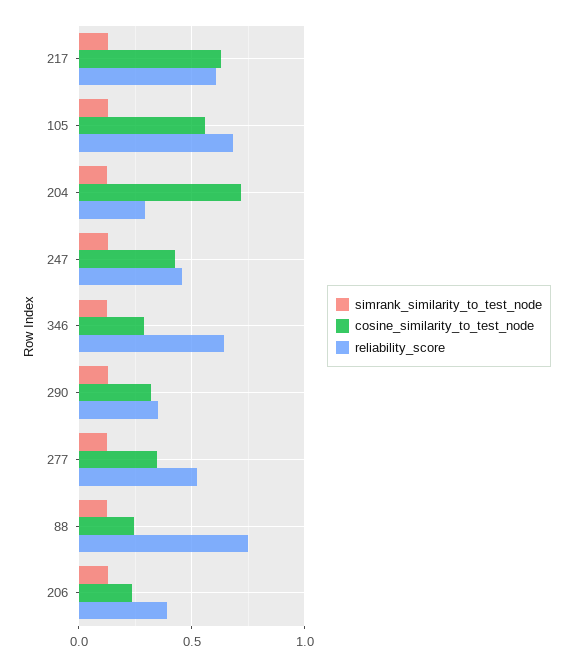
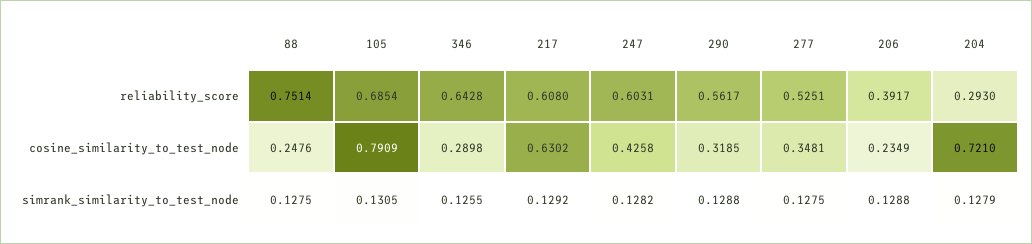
  {
    "simrank_similarity_to_test_node": {
      "217": 0.1292,
      "105": 0.1305,
      "204": 0.1279,
      "247": 0.1282,
      "346": 0.1255,
      "290": 0.1288,
      "277": 0.1275,
      "88": 0.1275,
      "206": 0.1288
    },
    "cosine_similarity_to_test_node": {
      "217": 0.6302,
-     "105": 0.55,
+     "105": 0.7909,
      "204": 0.721,
      "247": 0.4258,
      "346": 0.2898,
      "290": 0.3185,
      "277": 0.3481,
      "88": 0.2476,
      "206": 0.2349
    },
    "reliability_score": {
      "217": 0.608,
      "105": 0.6854,
      "204": 0.293,
-     "247": 0.45,
+     "247": 0.6031,
      "346": 0.6428,
-     "290": 0.35,
+     "290": 0.5617,
      "277": 0.5251,
      "88": 0.7514,
      "206": 0.3917
    }
  }

